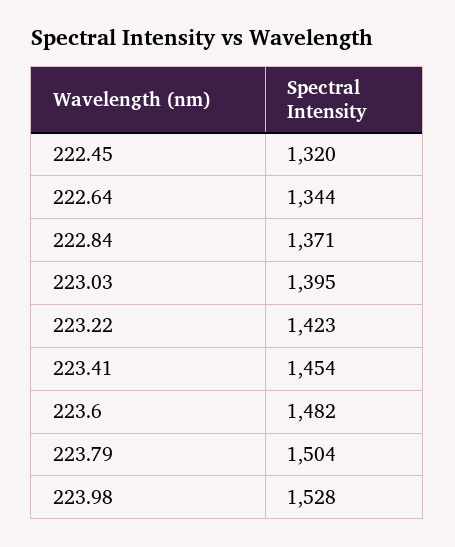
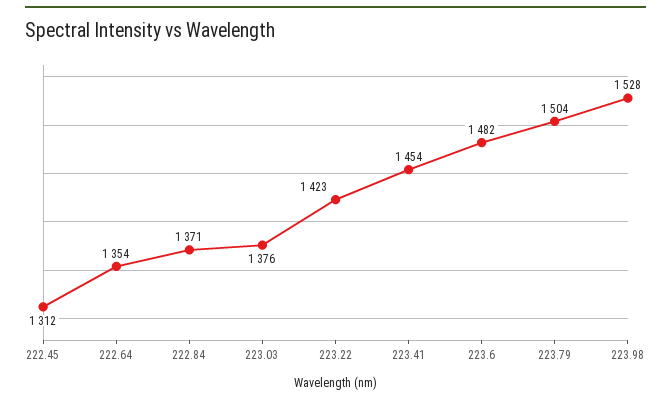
  {
-   "222.45": 1320,
+   "222.45": 1312,
-   "222.64": 1344,
+   "222.64": 1354,
    "222.84": 1371,
-   "223.03": 1395,
+   "223.03": 1376,
    "223.22": 1423,
    "223.41": 1454,
    "223.6": 1482,
    "223.79": 1504,
    "223.98": 1528
  }

